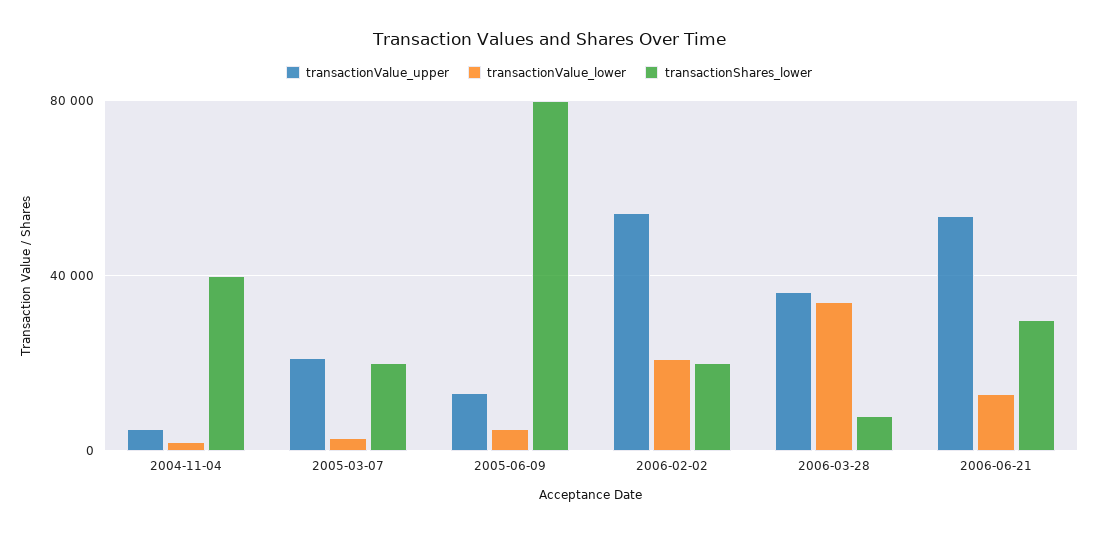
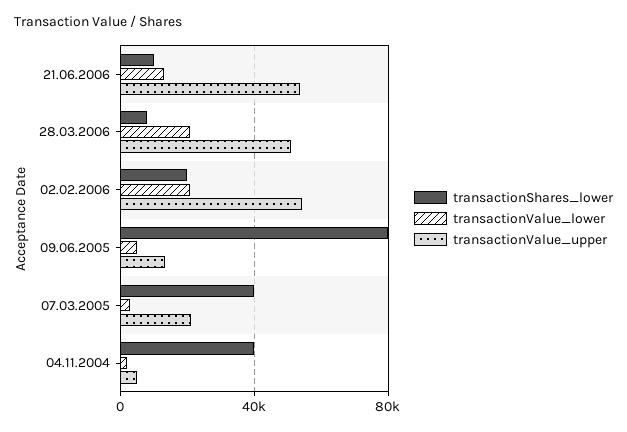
  {
    "transactionValue_upper": {
      "2004-11-04": 5000,
      "2005-03-07": 20000,
      "2005-06-09": 15000,
      "2006-02-02": 55000,
-     "2006-03-28": 35000,
+     "2006-03-28": 50000,
      "2006-06-21": 55000
    },
    "transactionValue_lower": {
      "2004-11-04": 0,
      "2005-03-07": 5000,
      "2005-06-09": 5000,
      "2006-02-02": 20000,
-     "2006-03-28": 35000,
+     "2006-03-28": 20000,
      "2006-06-21": 15000
    },
    "transactionShares_lower": {
      "2004-11-04": 40000,
-     "2005-03-07": 20000,
+     "2005-03-07": 40000,
      "2005-06-09": 80000,
      "2006-02-02": 20000,
      "2006-03-28": 10000,
-     "2006-06-21": 30000
+     "2006-06-21": 10000
    }
  }

